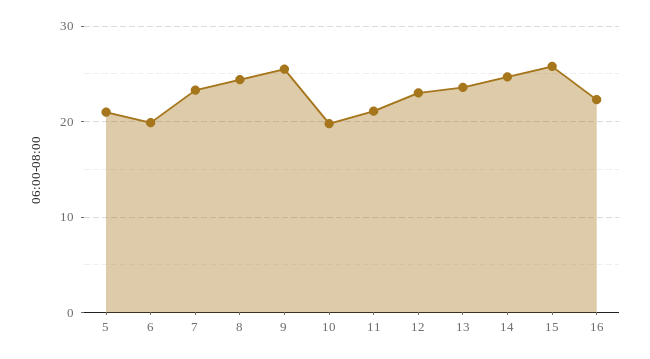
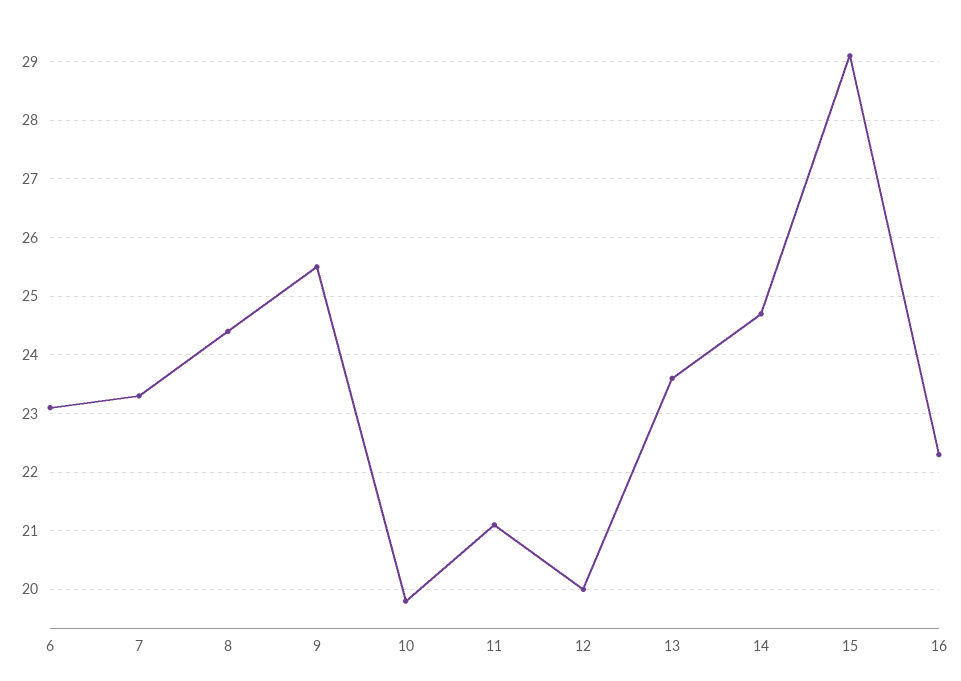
  {
-   "5": 21,
-   "6": 20,
+   "6": 23,
    "7": 23.5,
    "8": 24.5,
    "9": 25.5,
    "10": 20,
    "11": 21,
-   "12": 23,
+   "12": 20,
    "13": 23.5,
    "14": 24.5,
-   "15": 26,
+   "15": 29,
    "16": 22.5
  }

